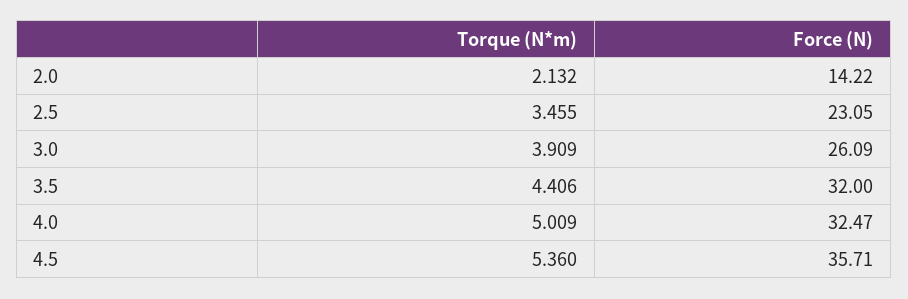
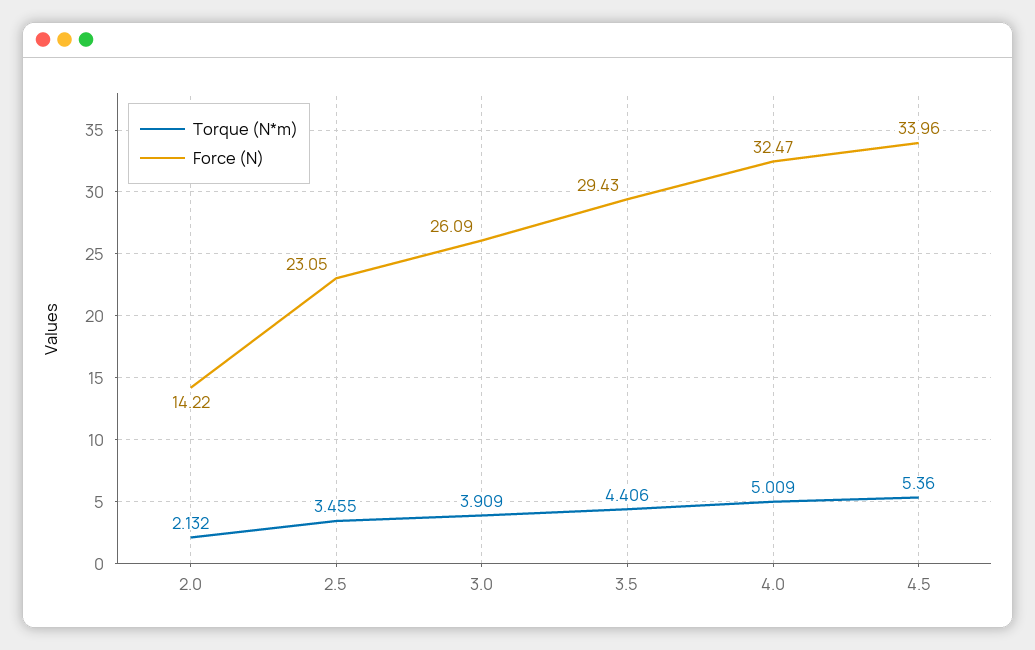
  {
    "Torque (N*m)": {
      "2.0": 2.132,
      "2.5": 3.455,
      "3.0": 3.909,
      "3.5": 4.406,
      "4.0": 5.009,
      "4.5": 5.36
    },
    "Force (N)": {
      "2.0": 14.22,
      "2.5": 23.05,
      "3.0": 26.09,
-     "3.5": 32,
+     "3.5": 29.43,
      "4.0": 32.47,
-     "4.5": 35.71
+     "4.5": 33.96
    }
  }

